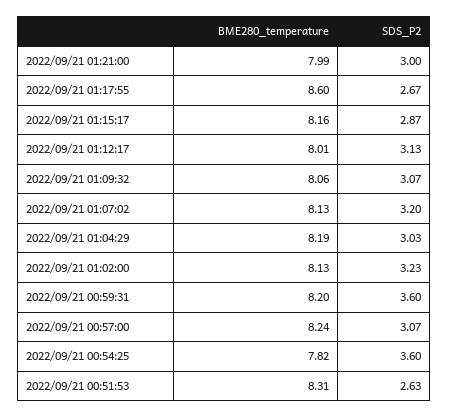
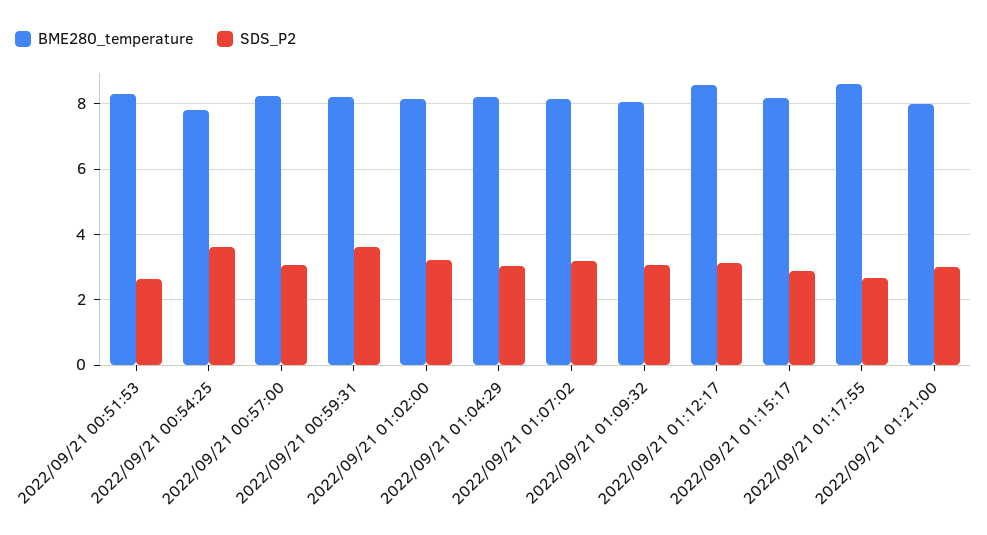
  {
    "BME280_temperature": {
      "2022/09/21 01:21:00": 7.99,
      "2022/09/21 01:17:55": 8.6,
      "2022/09/21 01:15:17": 8.16,
-     "2022/09/21 01:12:17": 8.01,
+     "2022/09/21 01:12:17": 8.6,
      "2022/09/21 01:09:32": 8.06,
      "2022/09/21 01:07:02": 8.13,
      "2022/09/21 01:04:29": 8.19,
      "2022/09/21 01:02:00": 8.13,
      "2022/09/21 00:59:31": 8.2,
      "2022/09/21 00:57:00": 8.24,
      "2022/09/21 00:54:25": 7.82,
      "2022/09/21 00:51:53": 8.31
    },
    "SDS_P2": {
      "2022/09/21 01:21:00": 3,
      "2022/09/21 01:17:55": 2.67,
      "2022/09/21 01:15:17": 2.87,
      "2022/09/21 01:12:17": 3.13,
      "2022/09/21 01:09:32": 3.07,
      "2022/09/21 01:07:02": 3.2,
      "2022/09/21 01:04:29": 3.03,
      "2022/09/21 01:02:00": 3.23,
      "2022/09/21 00:59:31": 3.6,
      "2022/09/21 00:57:00": 3.07,
      "2022/09/21 00:54:25": 3.6,
      "2022/09/21 00:51:53": 2.63
    }
  }

